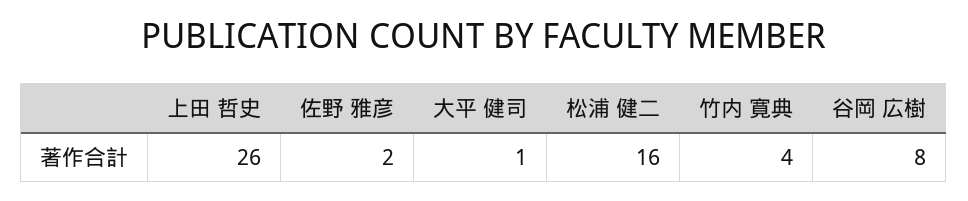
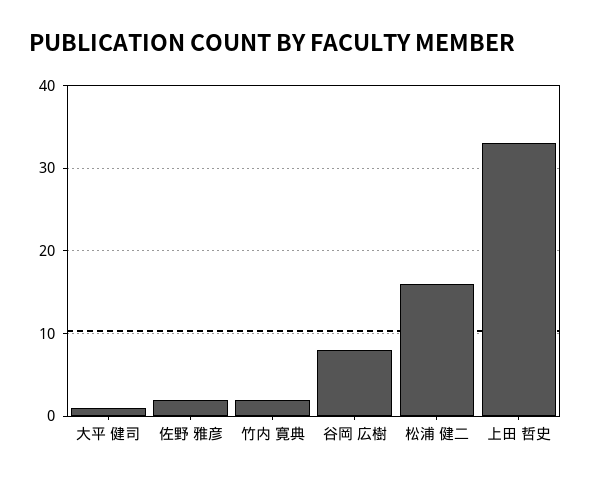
  {
-   "上田 哲史": 26,
+   "上田 哲史": 33,
    "佐野 雅彦": 2,
    "大平 健司": 1,
    "松浦 健二": 16,
-   "竹内 寛典": 4,
+   "竹内 寛典": 2,
    "谷岡 広樹": 8
  }

